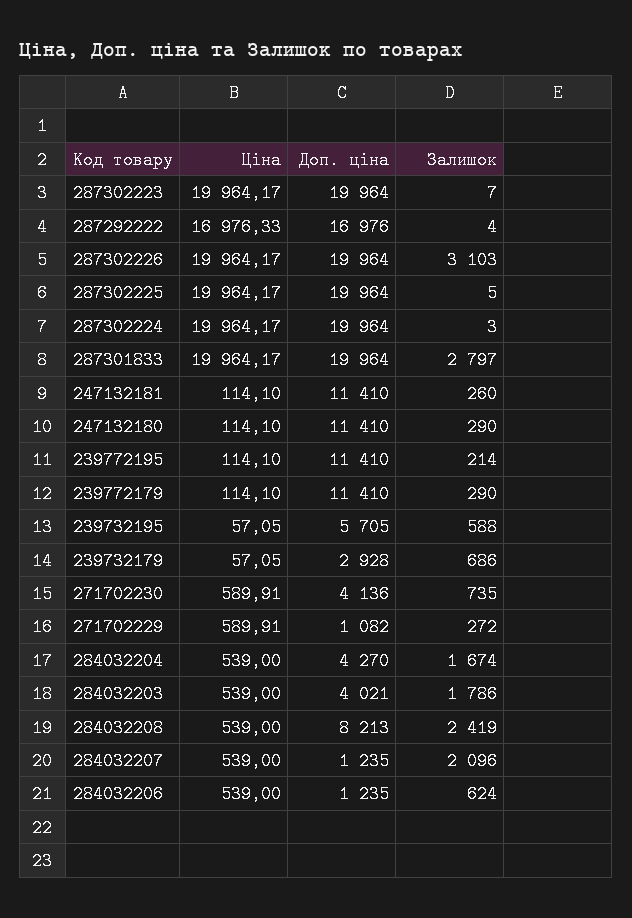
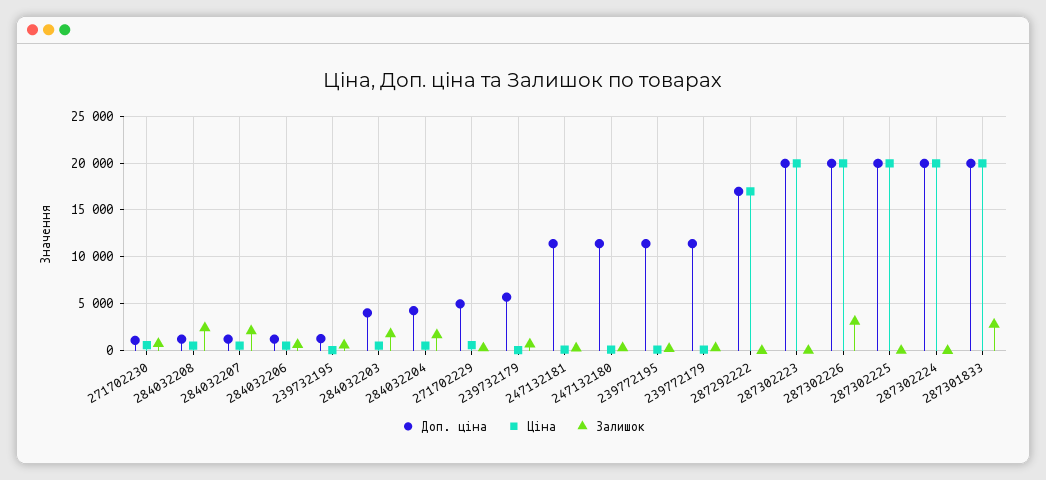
  {
    "Ціна": {
      "287302223": 19964.17,
      "287292222": 16976.33,
      "287302226": 19964.17,
      "287302225": 19964.17,
      "287302224": 19964.17,
      "287301833": 19964.17,
      "247132181": 114.1,
      "247132180": 114.1,
      "239772195": 114.1,
      "239772179": 114.1,
      "239732195": 57.05,
      "239732179": 57.05,
      "271702230": 589.91,
      "271702229": 589.91,
      "284032204": 539,
      "284032203": 539,
      "284032208": 539,
      "284032207": 539,
      "284032206": 539
    },
    "Доп. ціна": {
      "287302223": 19964,
      "287292222": 16976,
      "287302226": 19964,
      "287302225": 19964,
      "287302224": 19964,
      "287301833": 19964,
      "247132181": 11410,
      "247132180": 11410,
      "239772195": 11410,
      "239772179": 11410,
-     "239732195": 5705,
+     "239732195": 1000,
-     "239732179": 2928,
+     "239732179": 6000,
-     "271702230": 4136,
+     "271702230": 1000,
-     "271702229": 1082,
+     "271702229": 5000,
      "284032204": 4270,
      "284032203": 4021,
-     "284032208": 8213,
+     "284032208": 1000,
      "284032207": 1235,
      "284032206": 1235
    },
    "Залишок": {
      "287302223": 7,
      "287292222": 4,
      "287302226": 3103,
      "287302225": 5,
      "287302224": 3,
      "287301833": 2797,
      "247132181": 260,
      "247132180": 290,
      "239772195": 214,
      "239772179": 290,
      "239732195": 588,
      "239732179": 686,
      "271702230": 735,
      "271702229": 272,
      "284032204": 1674,
      "284032203": 1786,
      "284032208": 2419,
      "284032207": 2096,
      "284032206": 624
    }
  }

